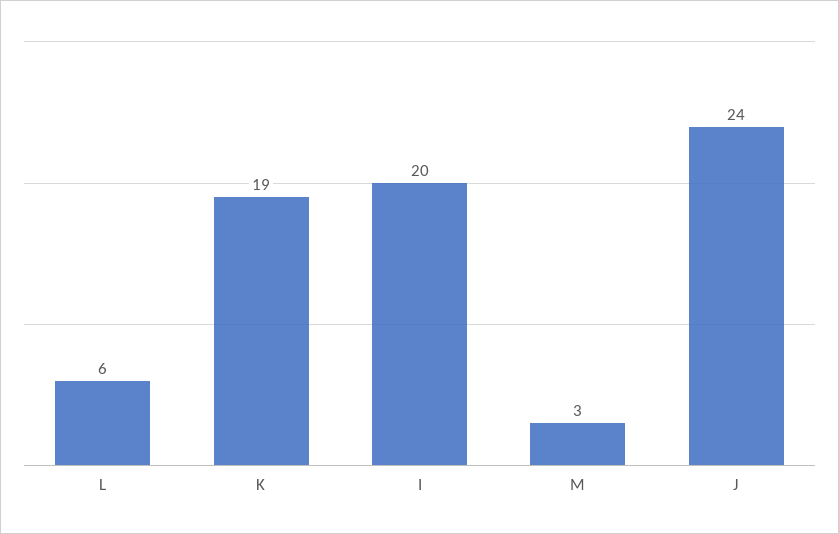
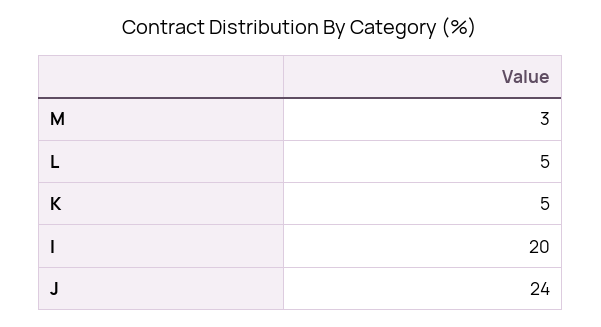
  {
-   "L": 6,
+   "L": 5,
-   "K": 19,
+   "K": 5,
    "I": 20,
    "M": 3,
    "J": 24
  }

